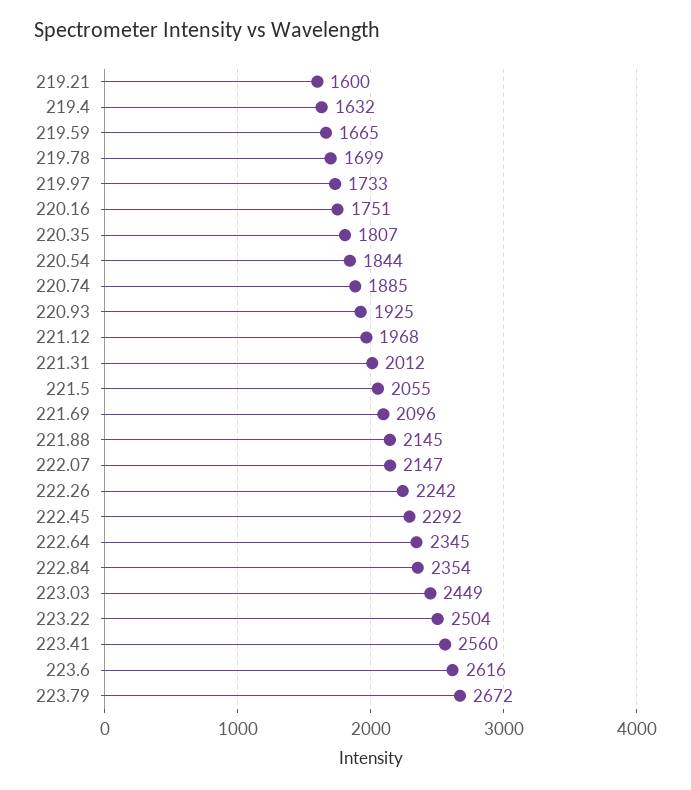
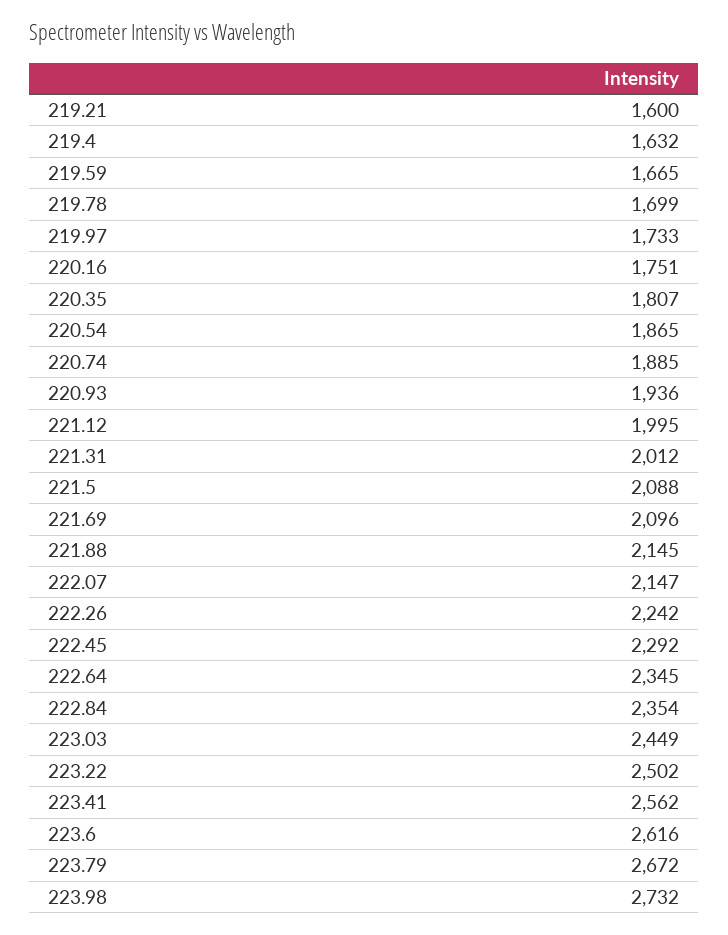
  {
    "219.21": 1600,
    "219.4": 1632,
    "219.59": 1665,
    "219.78": 1699,
    "219.97": 1733,
    "220.16": 1751,
    "220.35": 1807,
-   "220.54": 1844,
+   "220.54": 1865,
    "220.74": 1885,
-   "220.93": 1925,
+   "220.93": 1936,
-   "221.12": 1968,
+   "221.12": 1995,
    "221.31": 2012,
-   "221.5": 2055,
+   "221.5": 2088,
    "221.69": 2096,
    "221.88": 2145,
    "222.07": 2147,
    "222.26": 2242,
    "222.45": 2292,
    "222.64": 2345,
    "222.84": 2354,
    "223.03": 2449,
-   "223.22": 2504,
+   "223.22": 2502,
-   "223.41": 2560,
+   "223.41": 2562,
    "223.6": 2616,
-   "223.79": 2672
+   "223.79": 2672,
+   "223.98": 2732
  }

